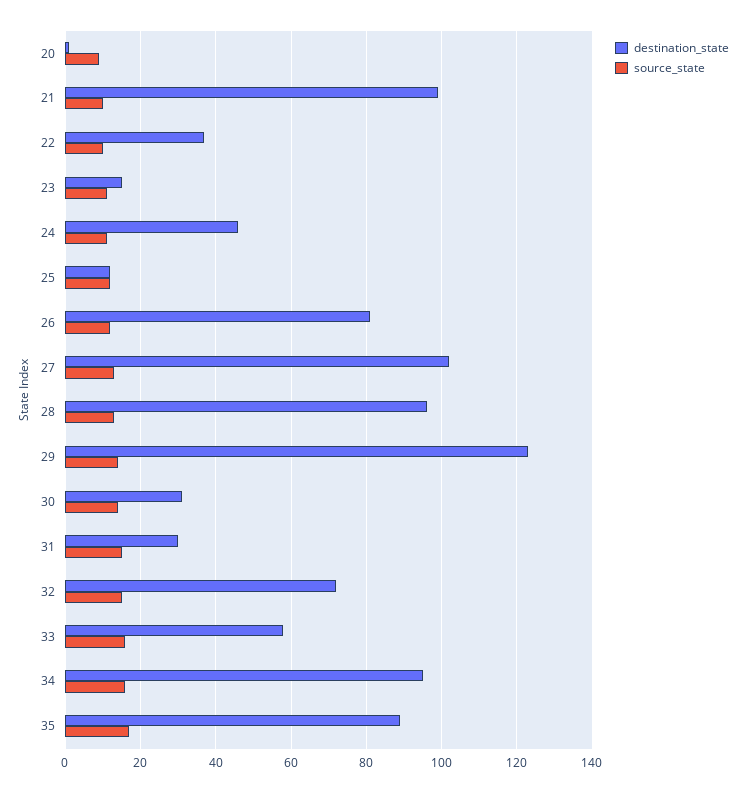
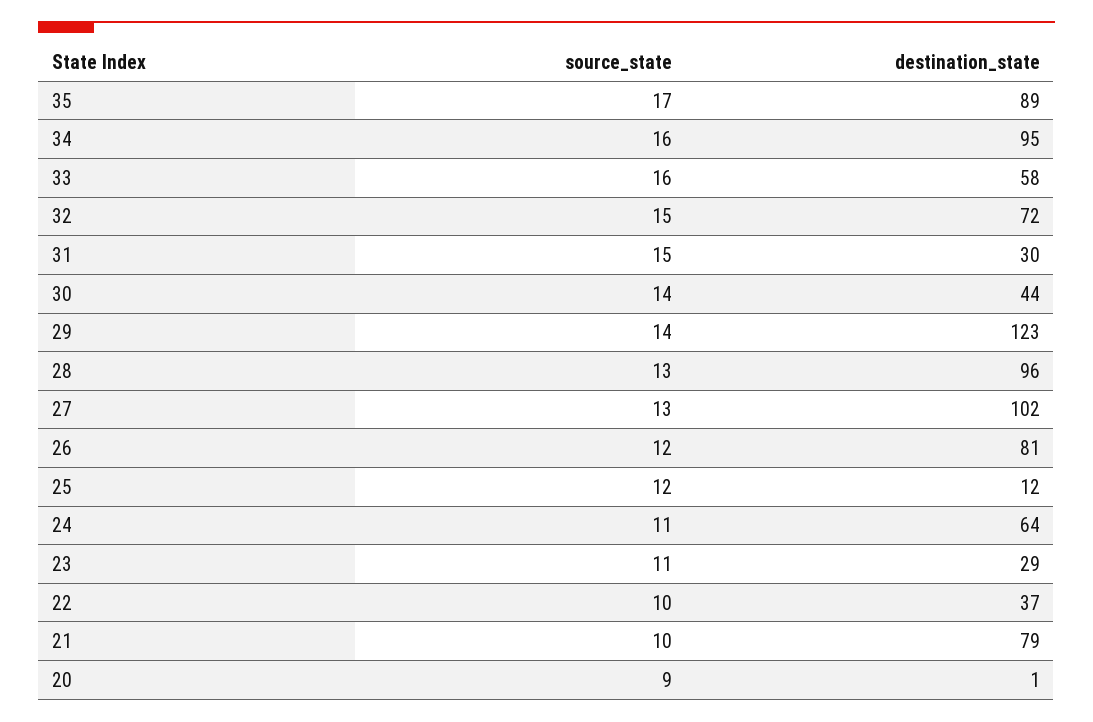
  {
    "destination_state": {
      "20": 1,
-     "21": 100,
+     "21": 79,
      "22": 37,
-     "23": 15,
+     "23": 29,
-     "24": 45,
+     "24": 64,
      "25": 12,
      "26": 81,
      "27": 102,
      "28": 96,
      "29": 123,
-     "30": 30,
+     "30": 44,
      "31": 30,
      "32": 72,
      "33": 58,
      "34": 95,
      "35": 89
    },
    "source_state": {
      "20": 9,
      "21": 10,
      "22": 10,
      "23": 11,
      "24": 11,
      "25": 12,
      "26": 12,
      "27": 13,
      "28": 13,
      "29": 14,
      "30": 14,
      "31": 15,
      "32": 15,
      "33": 16,
      "34": 16,
      "35": 17
    }
  }

